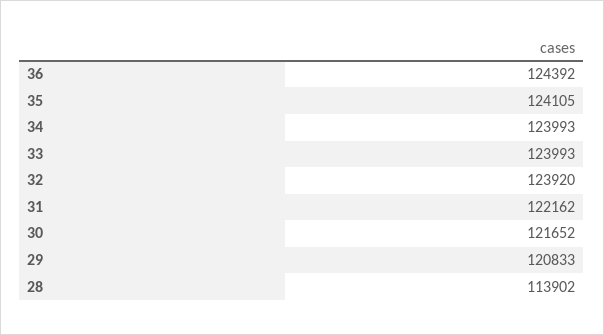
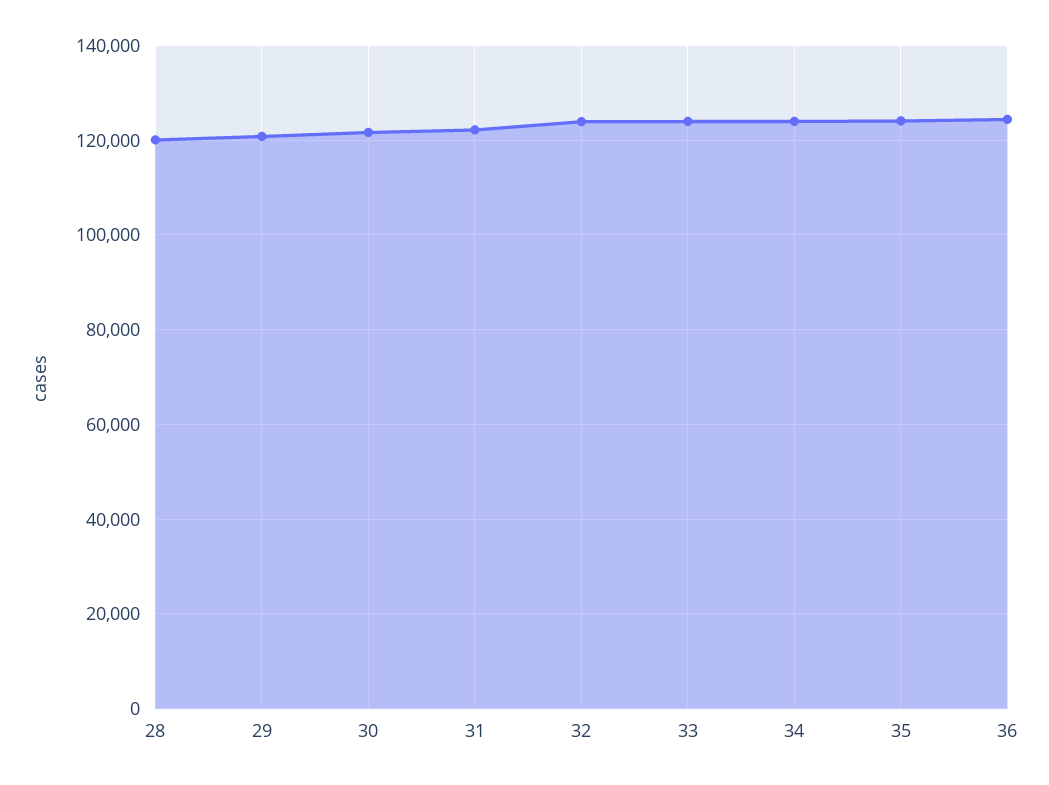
  {
    "36": 124392,
    "35": 124105,
    "34": 123993,
    "33": 123993,
    "32": 123920,
    "31": 122162,
    "30": 121652,
    "29": 120833,
-   "28": 113902
+   "28": 120000
  }

